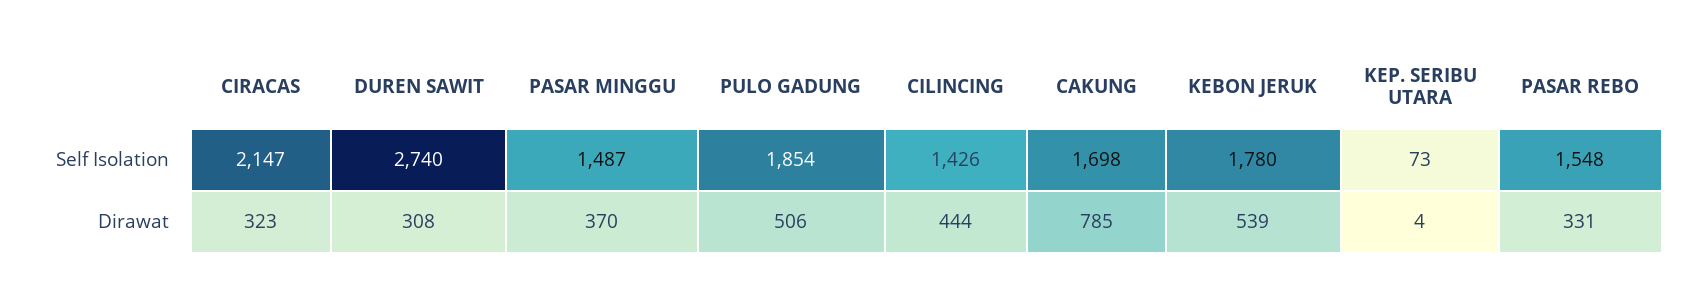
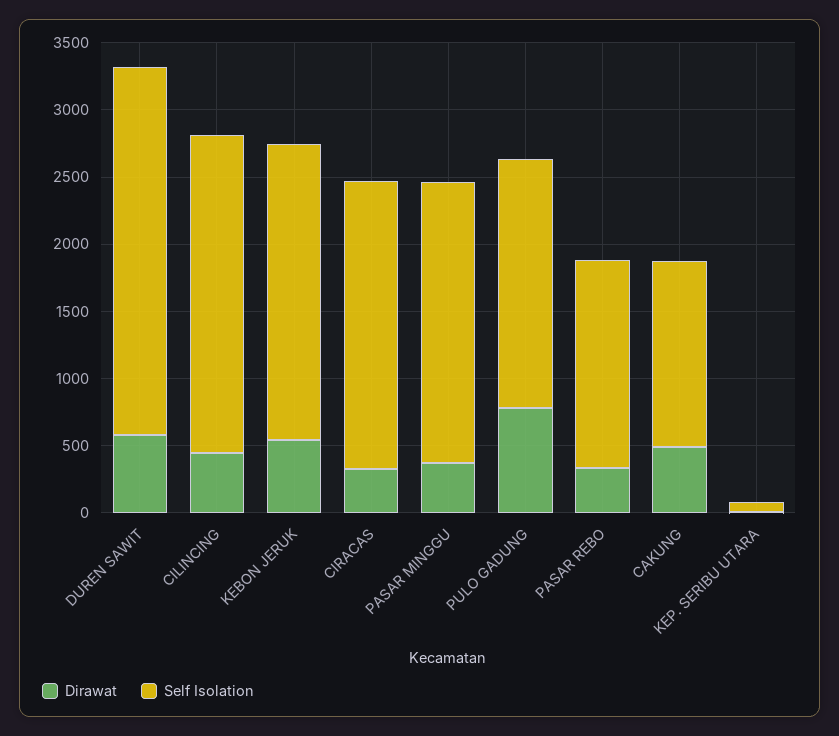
  {
    "Self Isolation": {
      "CIRACAS": 2147,
      "DUREN SAWIT": 2740,
-     "PASAR MINGGU": 1487,
+     "PASAR MINGGU": 2100,
      "PULO GADUNG": 1854,
-     "CILINCING": 1426,
+     "CILINCING": 2400,
-     "CAKUNG": 1698,
+     "CAKUNG": 1400,
-     "KEBON JERUK": 1780,
+     "KEBON JERUK": 2200,
      "KEP. SERIBU UTARA": 73,
      "PASAR REBO": 1548
    },
    "Dirawat": {
      "CIRACAS": 323,
-     "DUREN SAWIT": 308,
+     "DUREN SAWIT": 600,
      "PASAR MINGGU": 370,
-     "PULO GADUNG": 506,
+     "PULO GADUNG": 800,
      "CILINCING": 444,
-     "CAKUNG": 785,
+     "CAKUNG": 500,
      "KEBON JERUK": 539,
      "KEP. SERIBU UTARA": 4,
      "PASAR REBO": 331
    }
  }

